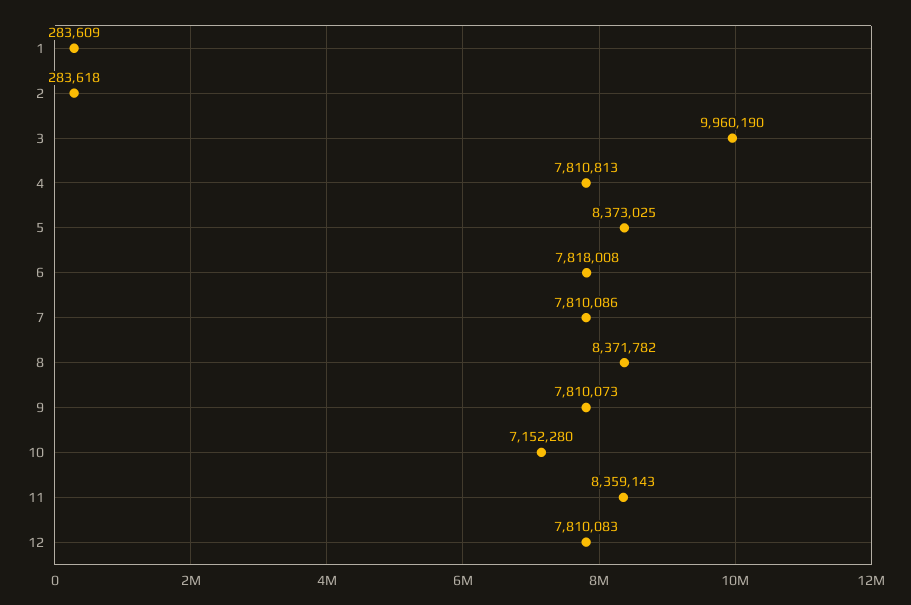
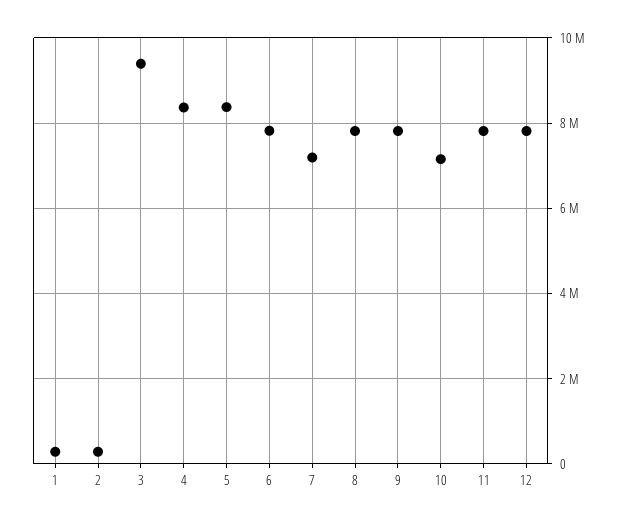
  {
    "1": 283609,
    "2": 283618,
-   "3": 9960190,
+   "3": 9400000,
-   "4": 7810813,
+   "4": 8400000,
    "5": 8373025,
    "6": 7818008,
-   "7": 7810086,
+   "7": 7200000,
-   "8": 8371782,
+   "8": 7800000,
    "9": 7810073,
    "10": 7152280,
-   "11": 8359143,
+   "11": 7800000,
    "12": 7810083
  }

